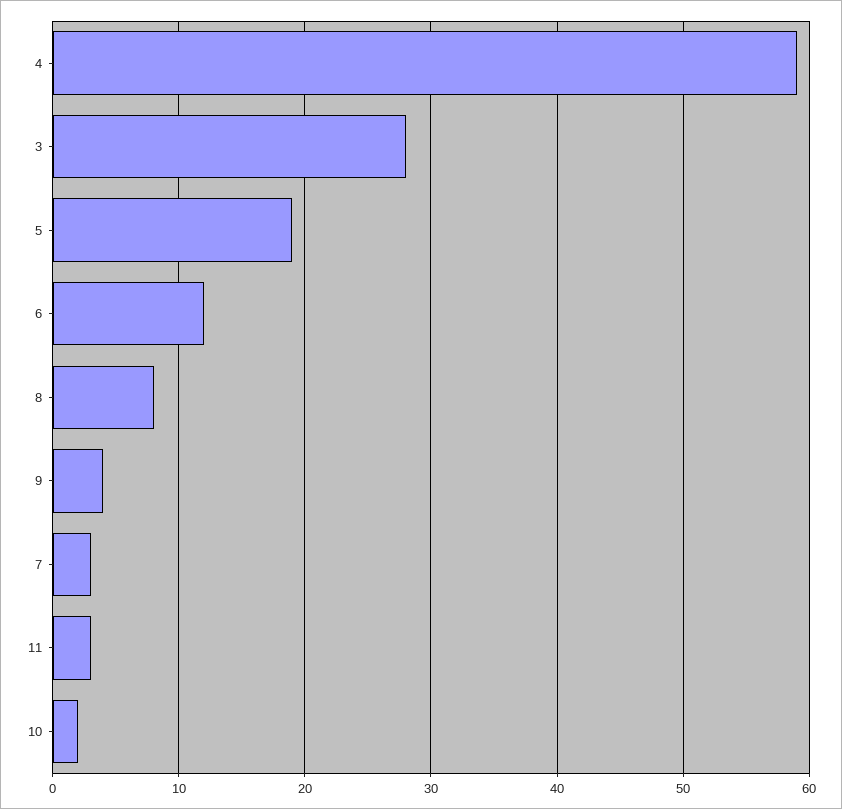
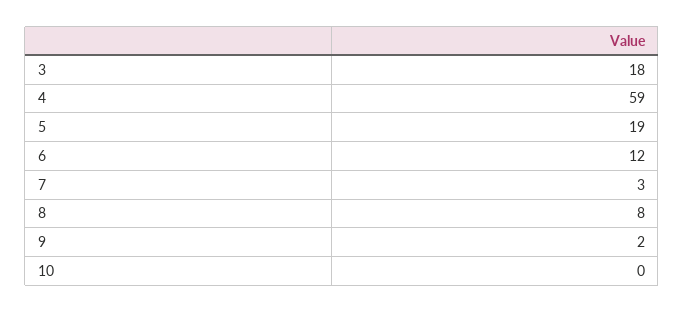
  {
    "4": 59,
-   "3": 28,
+   "3": 18,
    "5": 19,
    "6": 12,
    "8": 8,
-   "9": 4,
+   "9": 2,
    "7": 3,
-   "11": 3,
-   "10": 2
+   "10": 0
  }

